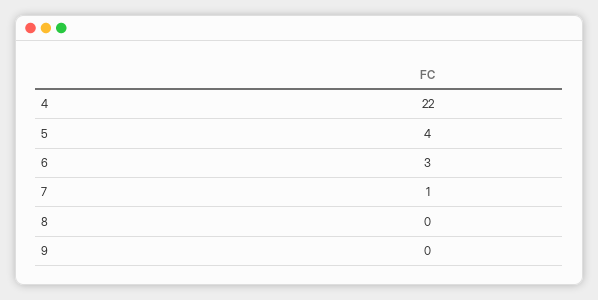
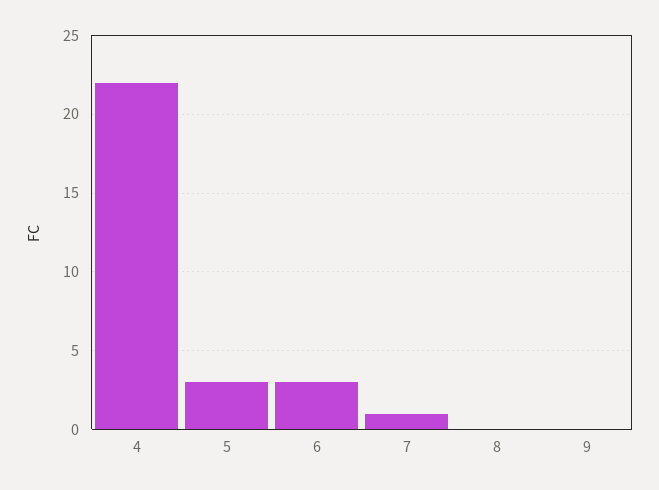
  {
    "4": 22,
-   "5": 4,
+   "5": 3,
    "6": 3,
    "7": 1,
    "8": 0,
    "9": 0
  }

